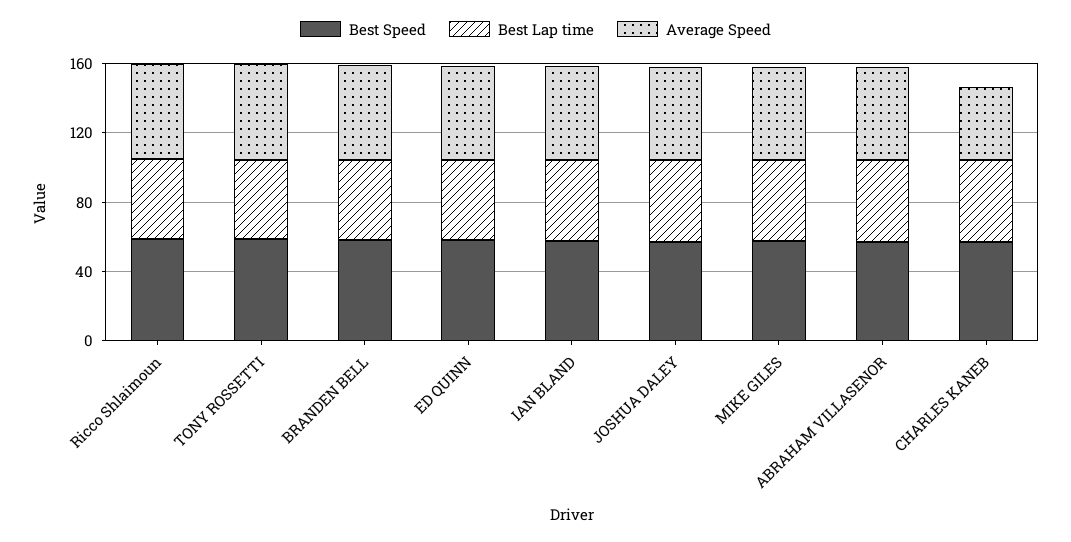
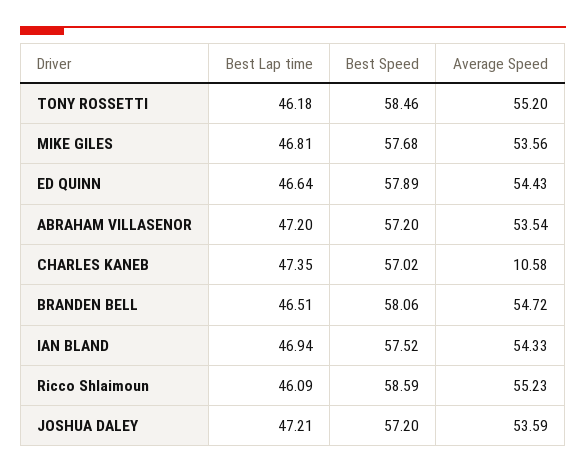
  {
    "Best Speed": {
      "Ricco Shlaimoun": 58.59,
      "TONY ROSSETTI": 58.46,
      "BRANDEN BELL": 58.06,
      "ED QUINN": 57.89,
      "IAN BLAND": 57.52,
      "JOSHUA DALEY": 57.2,
      "MIKE GILES": 57.68,
      "ABRAHAM VILLASENOR": 57.2,
      "CHARLES KANEB": 57.02
    },
    "Best Lap time": {
      "Ricco Shlaimoun": 46.09,
      "TONY ROSSETTI": 46.18,
      "BRANDEN BELL": 46.51,
      "ED QUINN": 46.64,
      "IAN BLAND": 46.94,
      "JOSHUA DALEY": 47.21,
      "MIKE GILES": 46.81,
      "ABRAHAM VILLASENOR": 47.2,
      "CHARLES KANEB": 47.35
    },
    "Average Speed": {
      "Ricco Shlaimoun": 55.23,
      "TONY ROSSETTI": 55.2,
      "BRANDEN BELL": 54.72,
      "ED QUINN": 54.43,
      "IAN BLAND": 54.33,
      "JOSHUA DALEY": 53.59,
      "MIKE GILES": 53.56,
      "ABRAHAM VILLASENOR": 53.54,
-     "CHARLES KANEB": 40
+     "CHARLES KANEB": 10.58
    }
  }

